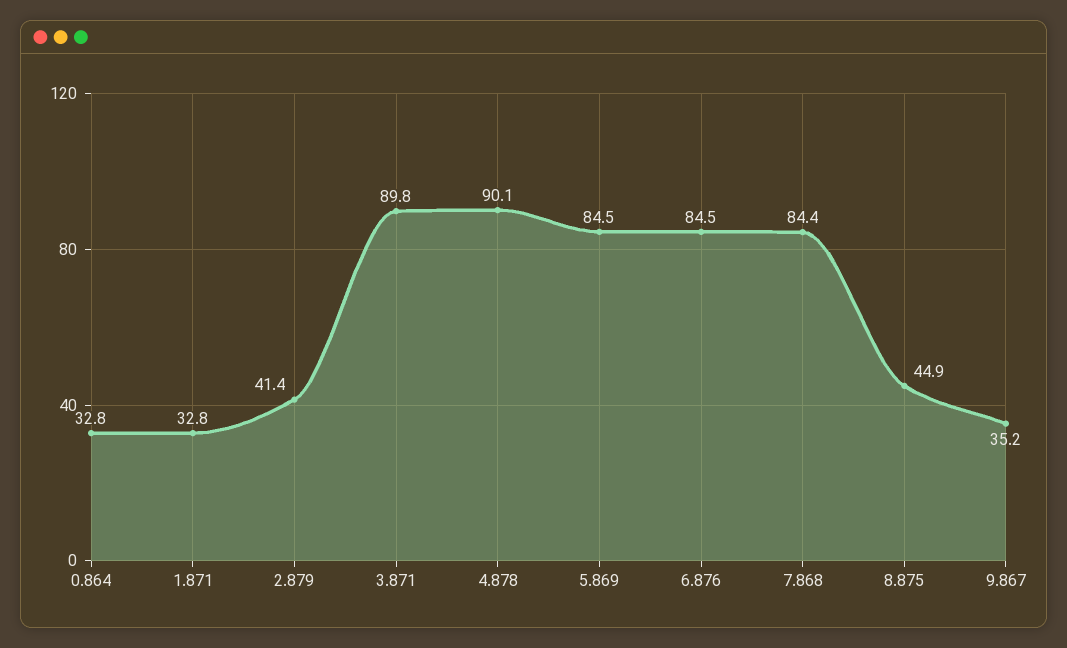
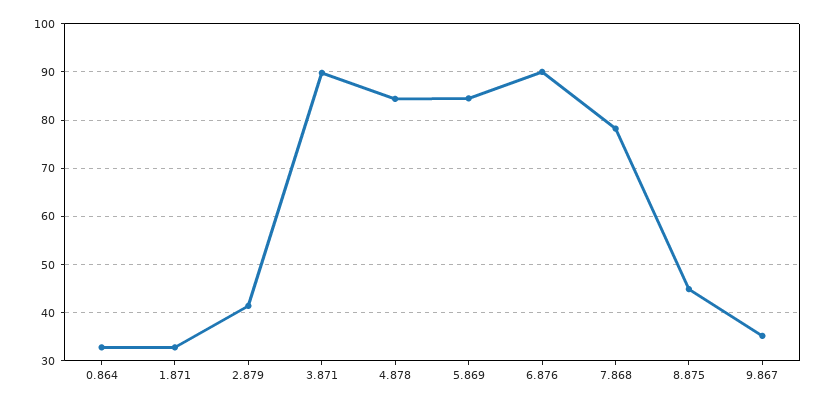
  {
    "0.864": 32.8,
    "1.871": 32.8,
    "2.879": 41.4,
    "3.871": 89.8,
-   "4.878": 90.1,
+   "4.878": 84,
    "5.869": 84.5,
-   "6.876": 84.5,
+   "6.876": 90,
-   "7.868": 84.4,
+   "7.868": 78,
    "8.875": 44.9,
    "9.867": 35.2
  }

